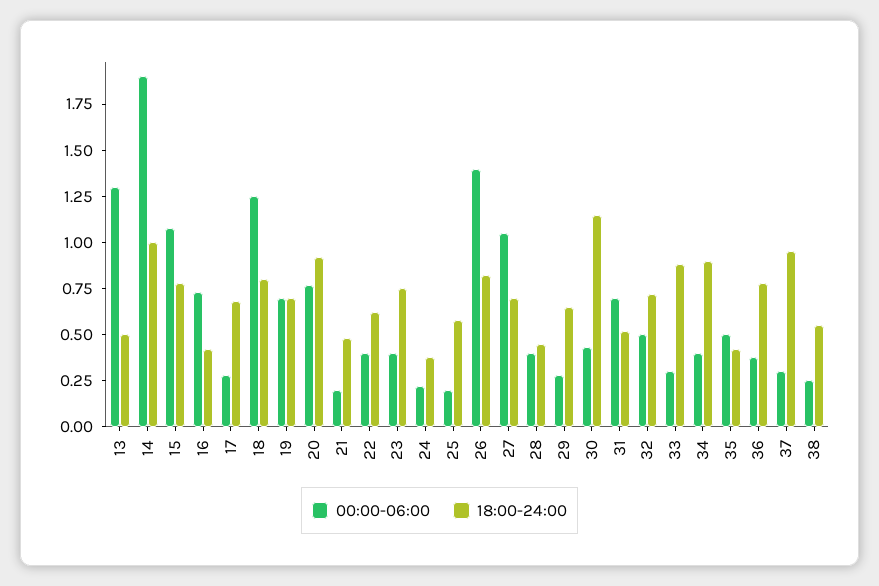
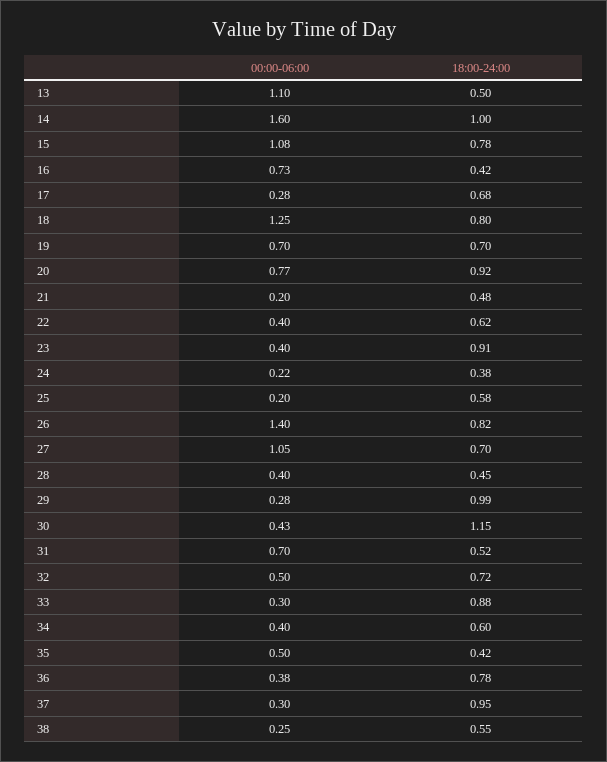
  {
    "00:00-06:00": {
-     "13": 1.3,
+     "13": 1.1,
-     "14": 1.9,
+     "14": 1.6,
      "15": 1.08,
      "16": 0.73,
      "17": 0.28,
      "18": 1.25,
      "19": 0.7,
      "20": 0.77,
      "21": 0.2,
      "22": 0.4,
      "23": 0.4,
      "24": 0.22,
      "25": 0.2,
      "26": 1.4,
      "27": 1.05,
      "28": 0.4,
      "29": 0.28,
      "30": 0.43,
      "31": 0.7,
      "32": 0.5,
      "33": 0.3,
      "34": 0.4,
      "35": 0.5,
      "36": 0.38,
      "37": 0.3,
      "38": 0.25
    },
    "18:00-24:00": {
      "13": 0.5,
      "14": 1,
      "15": 0.78,
      "16": 0.42,
      "17": 0.68,
      "18": 0.8,
      "19": 0.7,
      "20": 0.92,
      "21": 0.48,
      "22": 0.62,
-     "23": 0.75,
+     "23": 0.91,
      "24": 0.38,
      "25": 0.58,
      "26": 0.82,
      "27": 0.7,
      "28": 0.45,
-     "29": 0.65,
+     "29": 0.99,
      "30": 1.15,
      "31": 0.52,
      "32": 0.72,
      "33": 0.88,
-     "34": 0.9,
+     "34": 0.6,
      "35": 0.42,
      "36": 0.78,
      "37": 0.95,
      "38": 0.55
    }
  }

